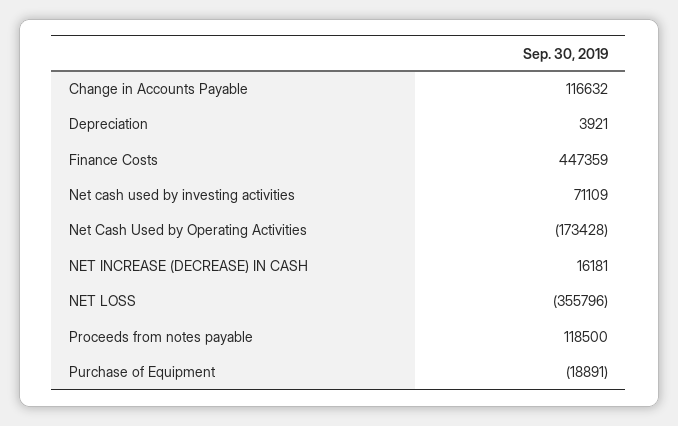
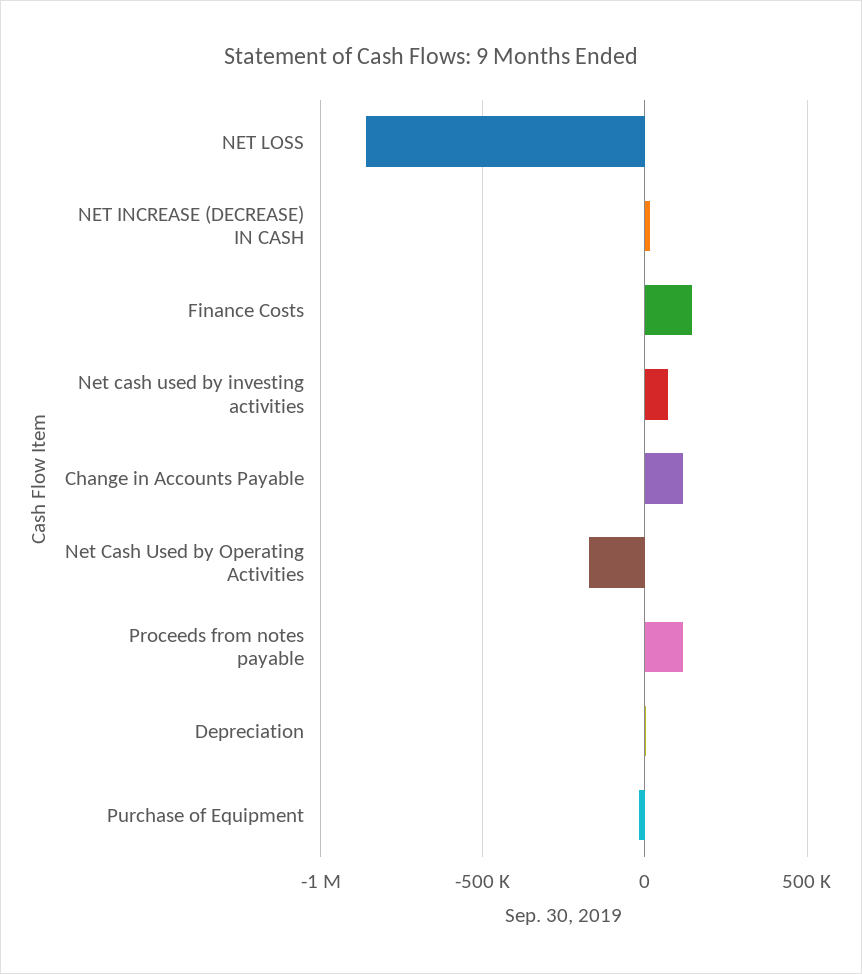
  {
    "Change in Accounts Payable": 116632,
    "Depreciation": 3921,
-   "Finance Costs": 447359,
+   "Finance Costs": 150000,
    "Net cash used by investing activities": 71109,
    "Net Cash Used by Operating Activities": -173428,
    "NET INCREASE (DECREASE) IN CASH": 16181,
-   "NET LOSS": -355796,
+   "NET LOSS": -850000,
    "Proceeds from notes payable": 118500,
    "Purchase of Equipment": -18891
  }

